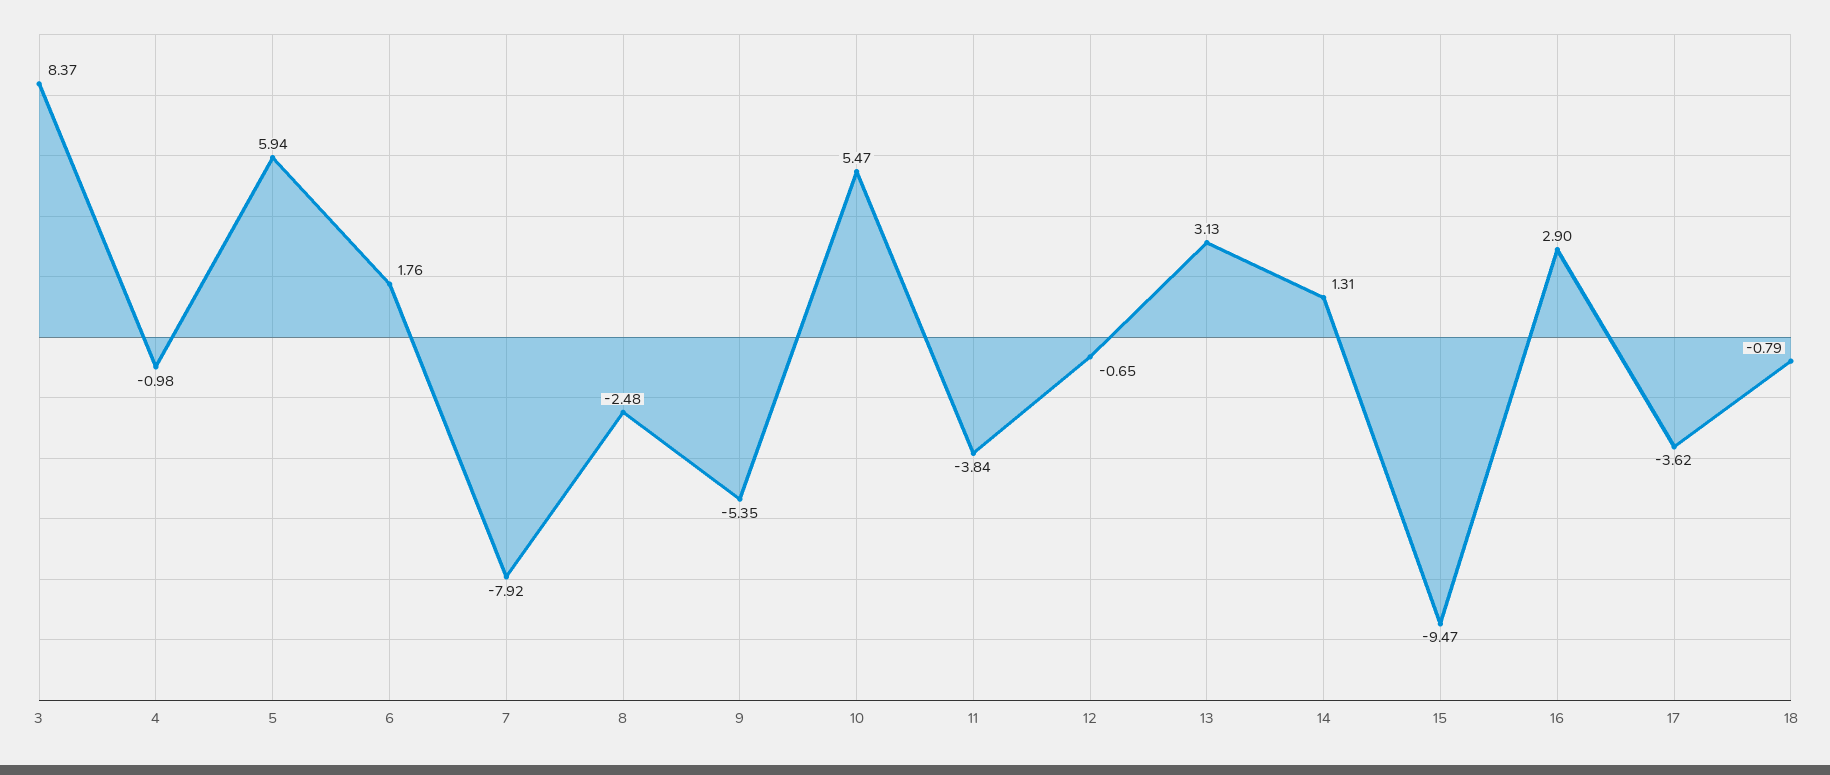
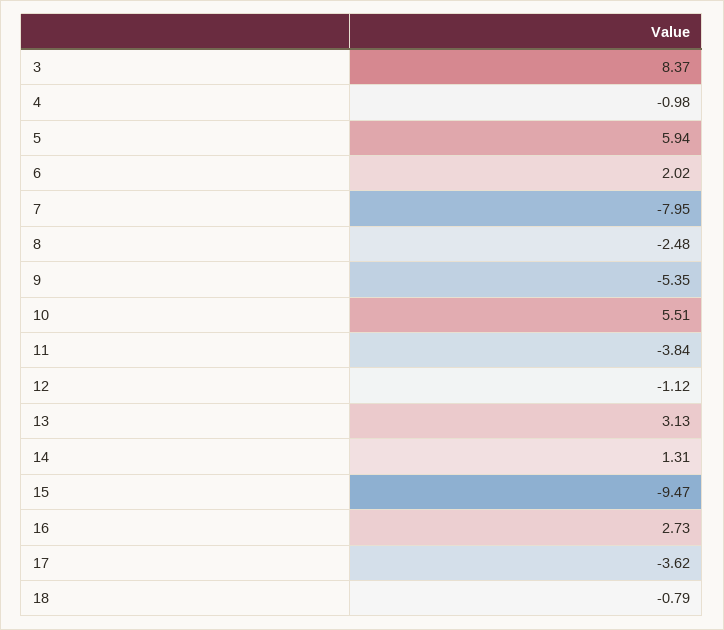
  {
    "3": 8.37,
    "4": -0.98,
    "5": 5.94,
-   "6": 1.76,
+   "6": 2.02,
-   "7": -7.92,
+   "7": -7.95,
    "8": -2.48,
    "9": -5.35,
-   "10": 5.47,
+   "10": 5.51,
    "11": -3.84,
-   "12": -0.65,
+   "12": -1.12,
    "13": 3.13,
    "14": 1.31,
    "15": -9.47,
-   "16": 2.9,
+   "16": 2.73,
    "17": -3.62,
    "18": -0.79
  }

